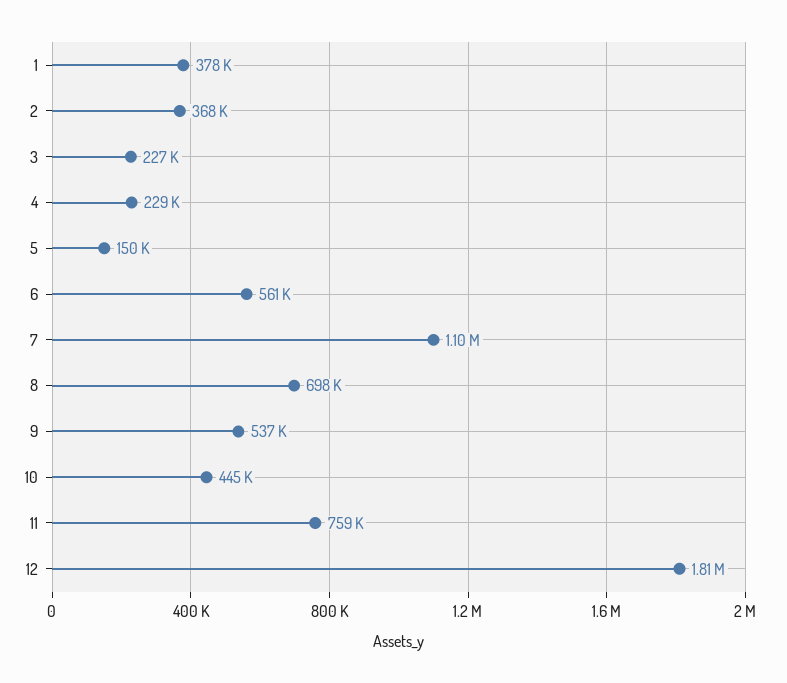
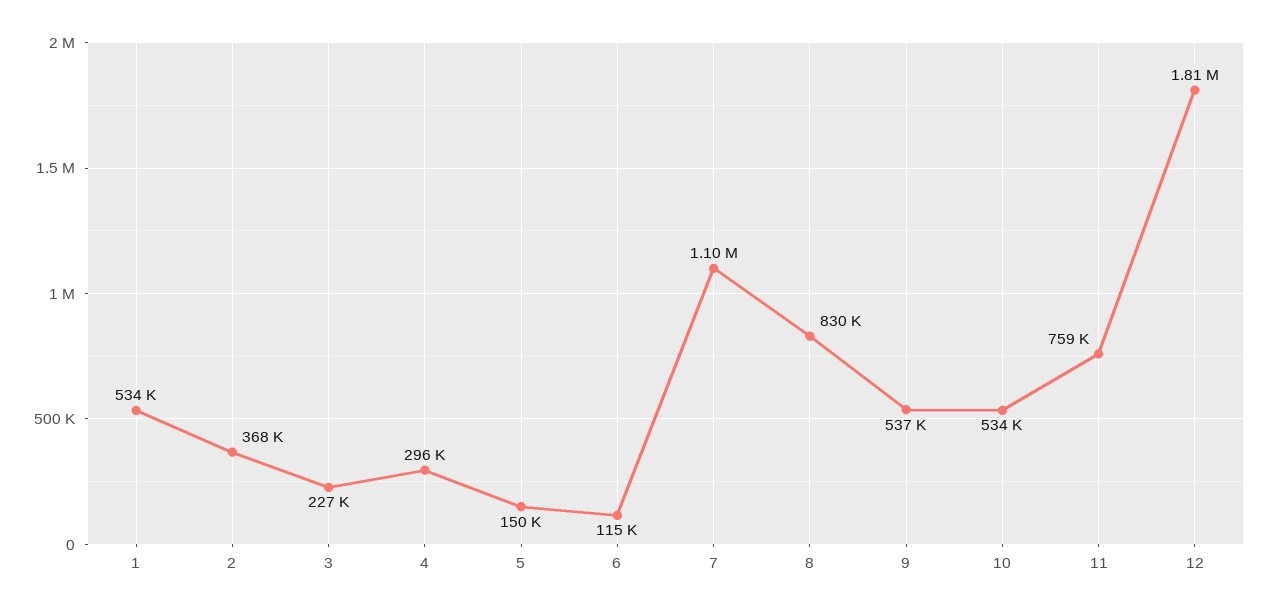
  {
-   "1": 378000,
+   "1": 534000,
    "2": 368000,
    "3": 227000,
-   "4": 229000,
+   "4": 296000,
    "5": 150000,
-   "6": 561000,
+   "6": 115000,
    "7": 1100000,
-   "8": 698000,
+   "8": 830000,
    "9": 537000,
-   "10": 445000,
+   "10": 534000,
    "11": 759000,
    "12": 1810000
  }

